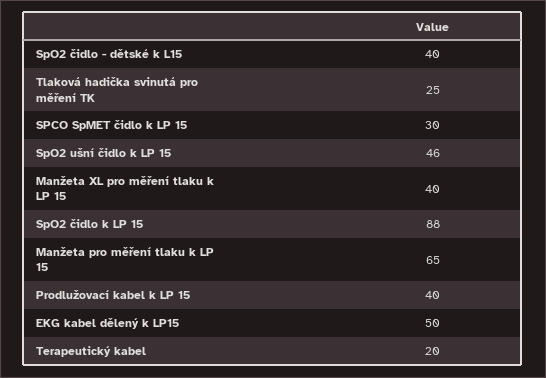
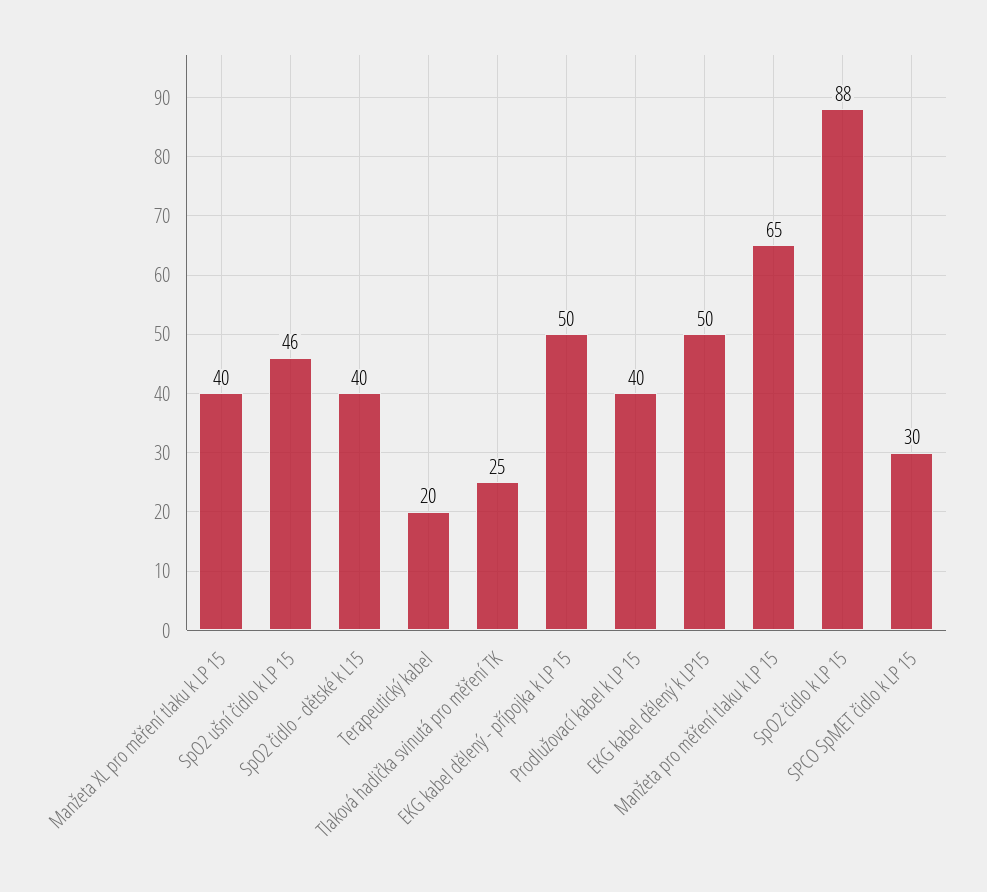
  {
    "SpO2 čidlo - dětské k L15": 40,
    "Tlaková hadička svinutá pro měření TK": 25,
    "SPCO SpMET čidlo k LP 15": 30,
    "SpO2 ušní čidlo k LP 15": 46,
    "Manžeta XL pro měření tlaku k LP 15": 40,
    "SpO2 čidlo k LP 15": 88,
    "Manžeta pro měření tlaku k LP 15": 65,
    "Prodlužovací kabel k LP 15": 40,
    "EKG kabel dělený k LP15": 50,
-   "Terapeutický kabel": 20
+   "Terapeutický kabel": 20,
+   "EKG kabel dělený - přípojka k LP 15": 50
  }

